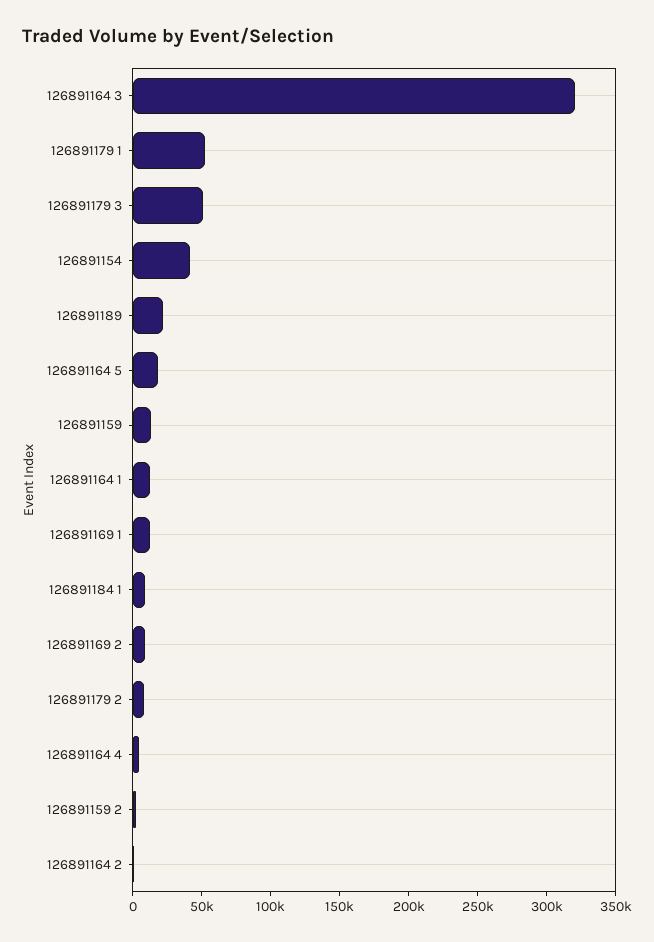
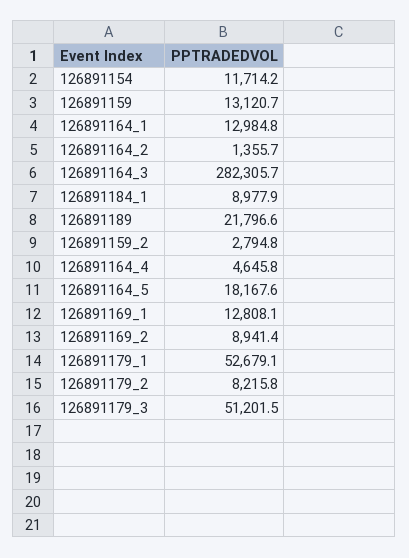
  {
-   "126891164 3": 320000,
+   "126891164 3": 282305.7,
    "126891179 1": 52679.1,
    "126891179 3": 51201.5,
-   "126891154": 40000,
+   "126891154": 11714.2,
    "126891189": 21796.6,
    "126891164 5": 18167.6,
    "126891159": 13120.7,
    "126891164 1": 12984.8,
    "126891169 1": 12808.1,
    "126891184 1": 8977.9,
    "126891169 2": 8941.4,
    "126891179 2": 8215.8,
    "126891164 4": 4645.8,
    "126891159 2": 2794.8,
    "126891164 2": 1355.7
  }

